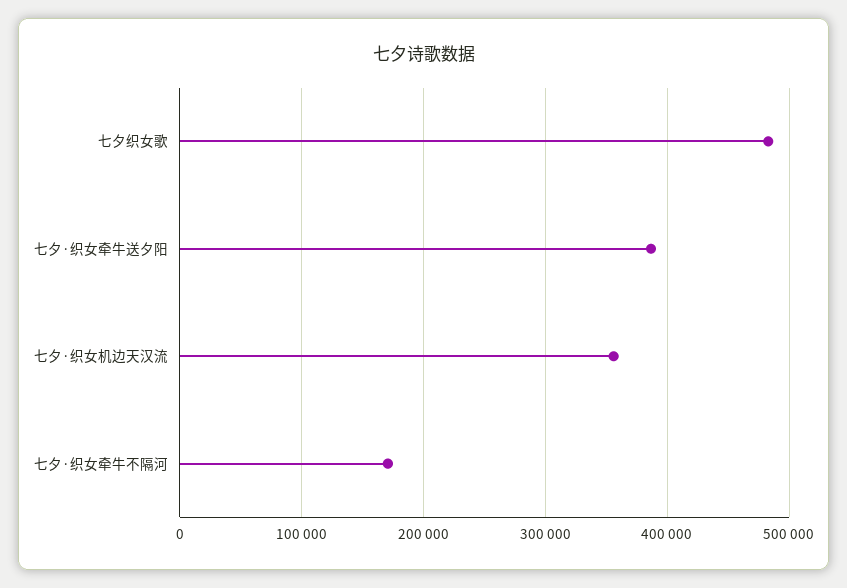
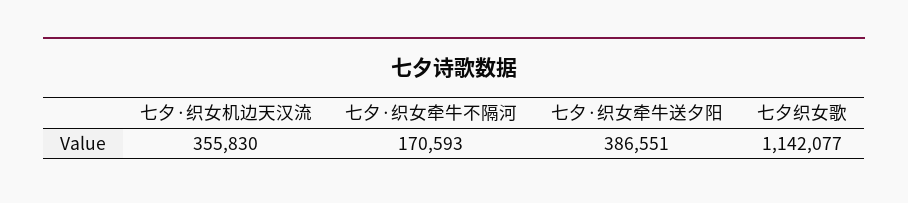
  {
-   "七夕织女歌": 480000,
+   "七夕织女歌": 1142077,
    "七夕·织女牵牛送夕阳": 386551,
    "七夕·织女机边天汉流": 355830,
    "七夕·织女牵牛不隔河": 170593
  }

